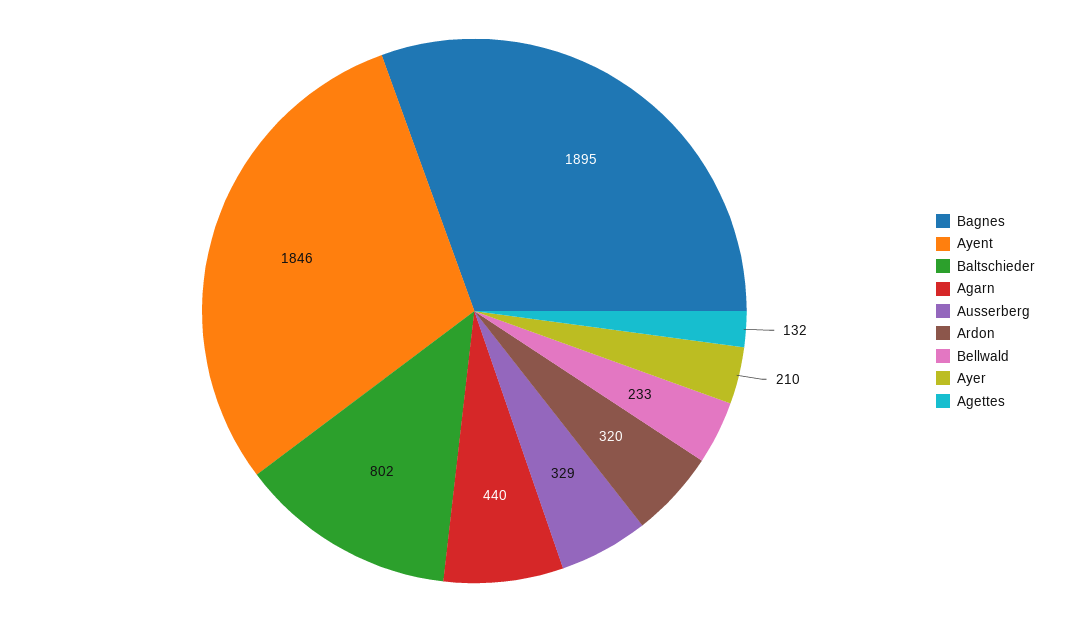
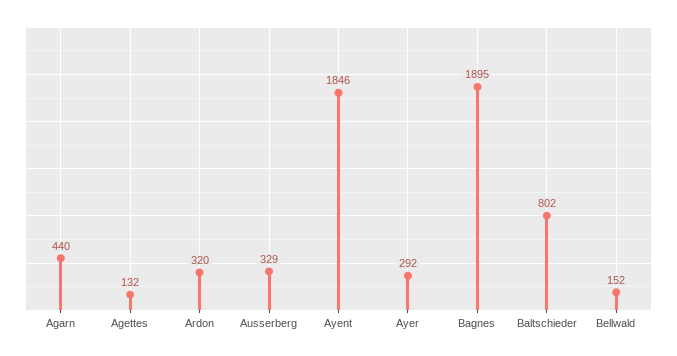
  {
    "Bagnes": 1895,
    "Ayent": 1846,
    "Baltschieder": 802,
    "Agarn": 440,
    "Ausserberg": 329,
    "Ardon": 320,
-   "Bellwald": 233,
+   "Bellwald": 152,
-   "Ayer": 210,
+   "Ayer": 292,
    "Agettes": 132
  }

